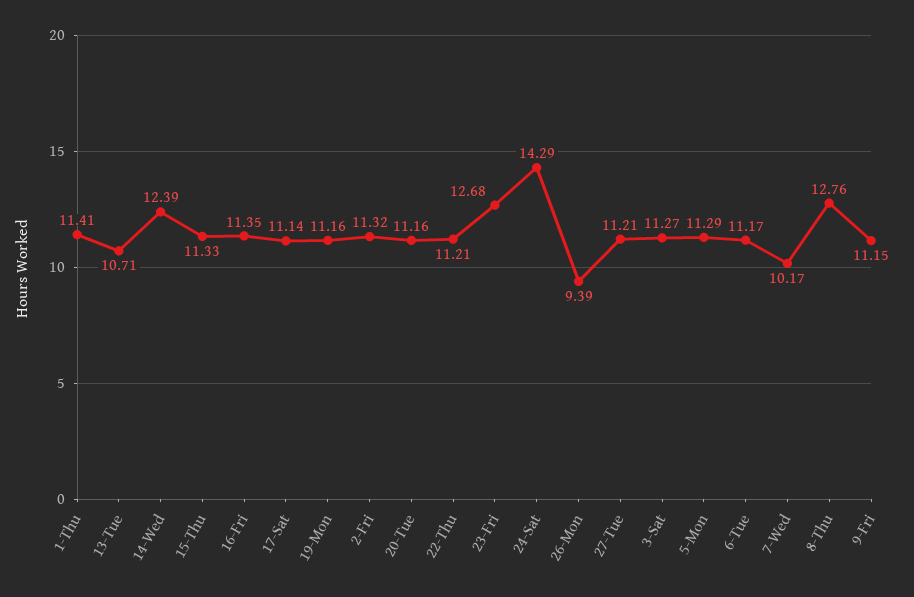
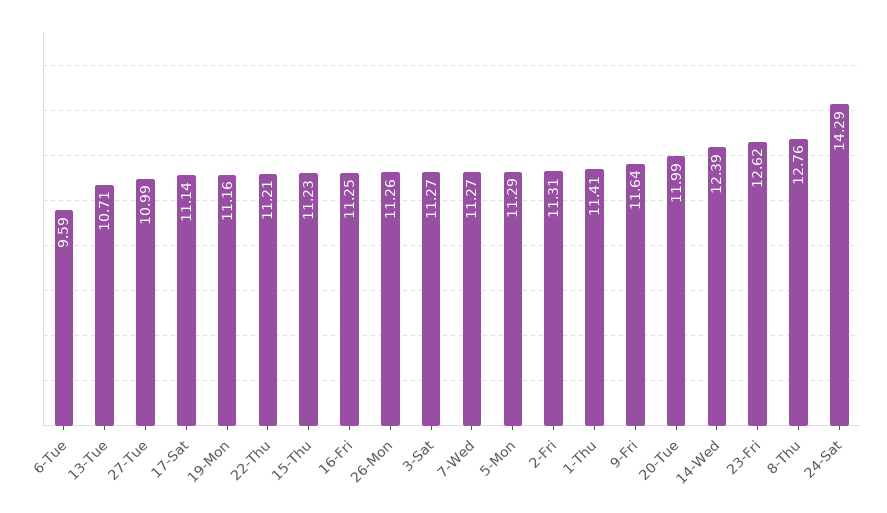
  {
    "1-Thu": 11.41,
    "13-Tue": 10.71,
    "14-Wed": 12.39,
-   "15-Thu": 11.33,
+   "15-Thu": 11.23,
-   "16-Fri": 11.35,
+   "16-Fri": 11.25,
    "17-Sat": 11.14,
    "19-Mon": 11.16,
-   "2-Fri": 11.32,
+   "2-Fri": 11.31,
-   "20-Tue": 11.16,
+   "20-Tue": 11.99,
    "22-Thu": 11.21,
-   "23-Fri": 12.68,
+   "23-Fri": 12.62,
    "24-Sat": 14.29,
-   "26-Mon": 9.39,
+   "26-Mon": 11.26,
-   "27-Tue": 11.21,
+   "27-Tue": 10.99,
    "3-Sat": 11.27,
    "5-Mon": 11.29,
-   "6-Tue": 11.17,
+   "6-Tue": 9.59,
-   "7-Wed": 10.17,
+   "7-Wed": 11.27,
    "8-Thu": 12.76,
-   "9-Fri": 11.15
+   "9-Fri": 11.64
  }

